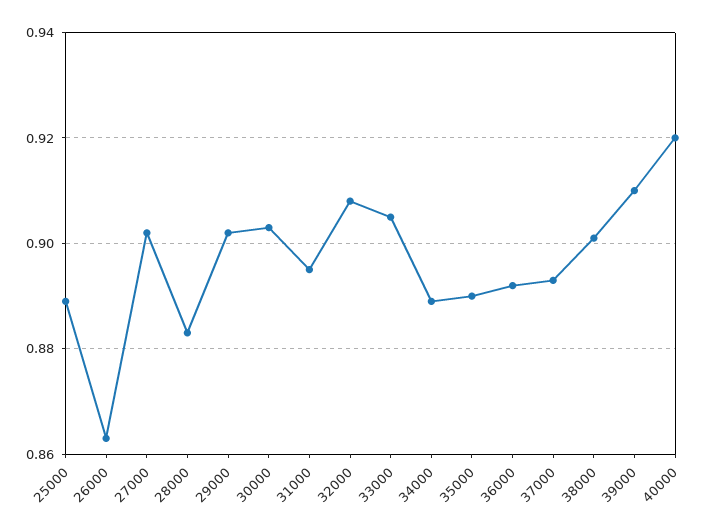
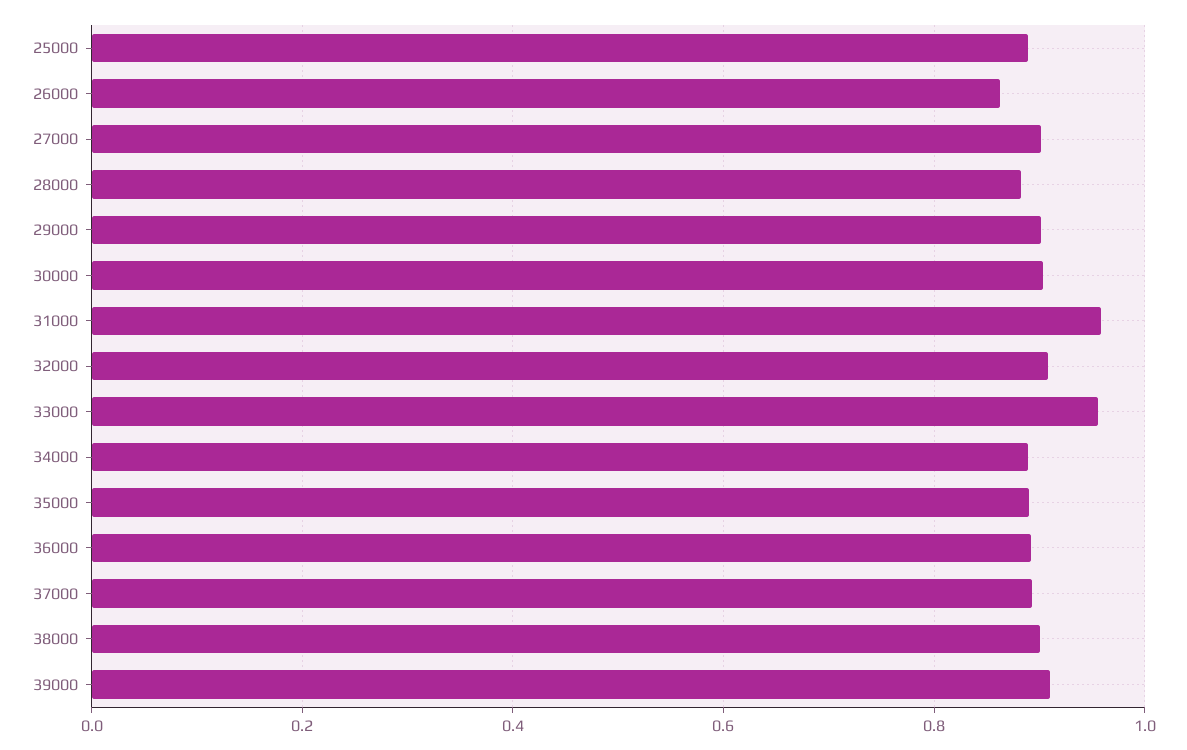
  {
    "25000": 0.89,
    "26000": 0.865,
    "27000": 0.9,
    "28000": 0.885,
    "29000": 0.9,
    "30000": 0.905,
-   "31000": 0.895,
+   "31000": 0.96,
    "32000": 0.91,
-   "33000": 0.905,
+   "33000": 0.96,
    "34000": 0.89,
    "35000": 0.89,
    "36000": 0.89,
    "37000": 0.895,
    "38000": 0.9,
-   "39000": 0.91,
+   "39000": 0.91
-   "40000": 0.92
  }

